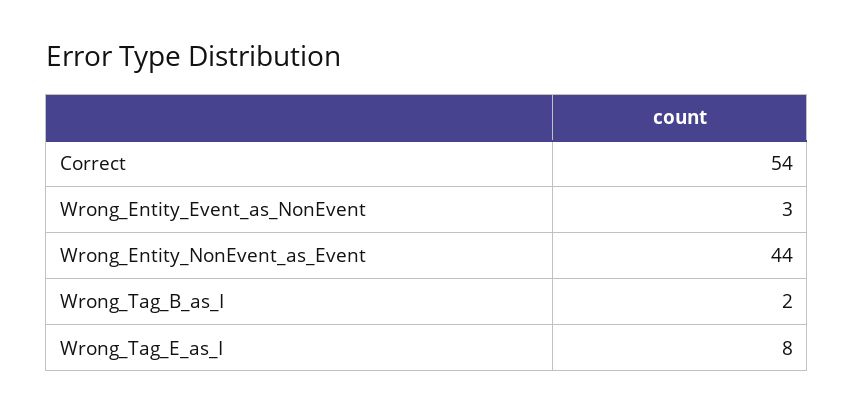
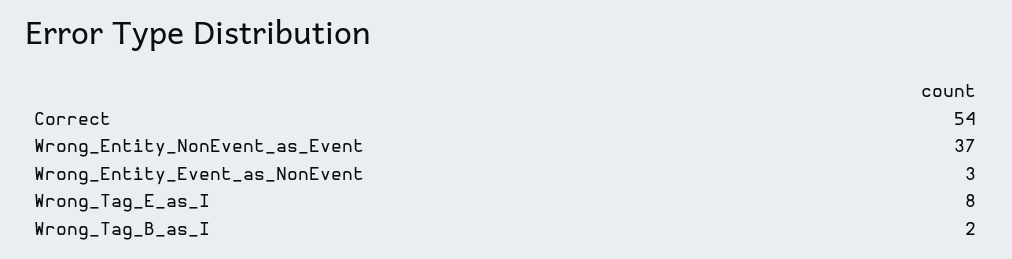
  {
    "Correct": 54,
    "Wrong_Entity_Event_as_NonEvent": 3,
-   "Wrong_Entity_NonEvent_as_Event": 44,
+   "Wrong_Entity_NonEvent_as_Event": 37,
    "Wrong_Tag_B_as_I": 2,
    "Wrong_Tag_E_as_I": 8
  }

